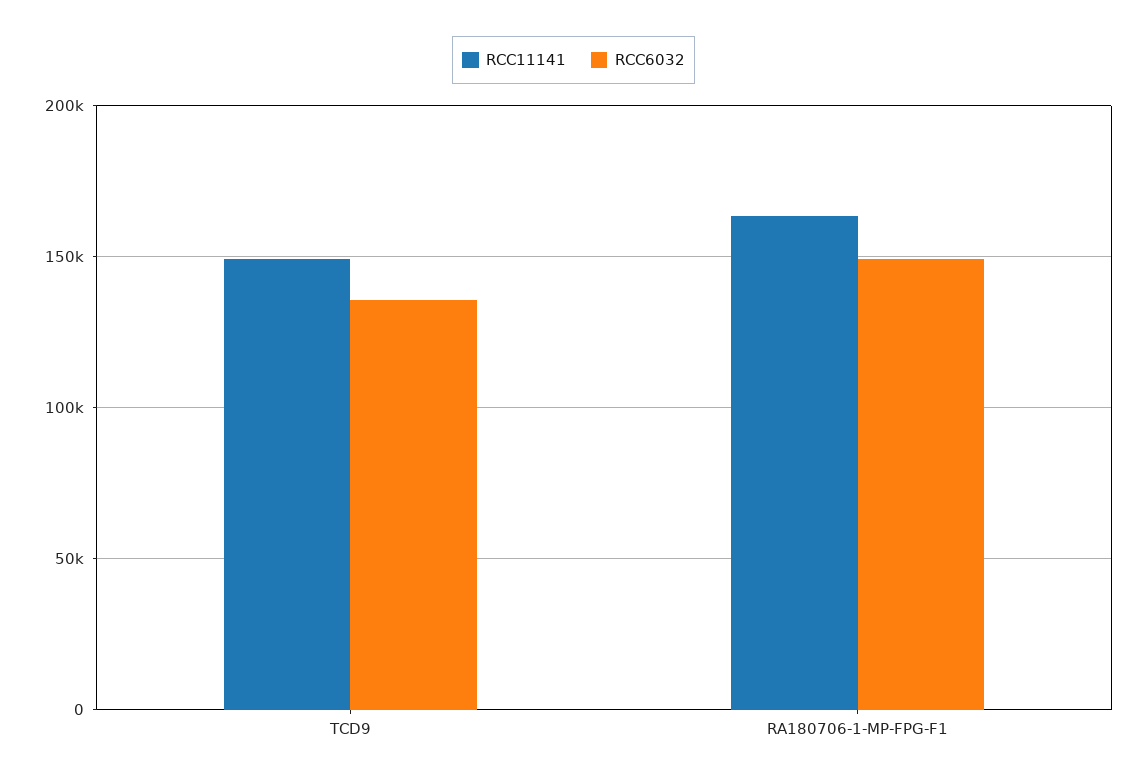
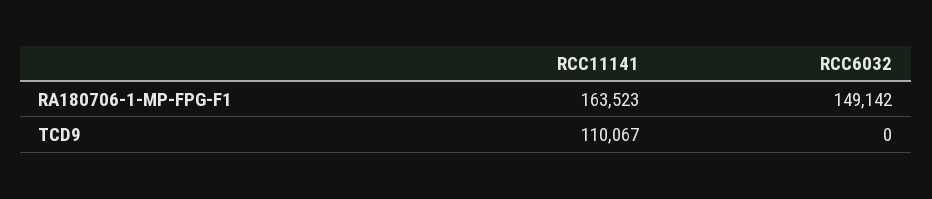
  {
    "RCC11141": {
-     "TCD9": 150000,
+     "TCD9": 110067,
      "RA180706-1-MP-FPG-F1": 163523
    },
    "RCC6032": {
-     "TCD9": 135000,
+     "TCD9": 0,
      "RA180706-1-MP-FPG-F1": 149142
    }
  }

